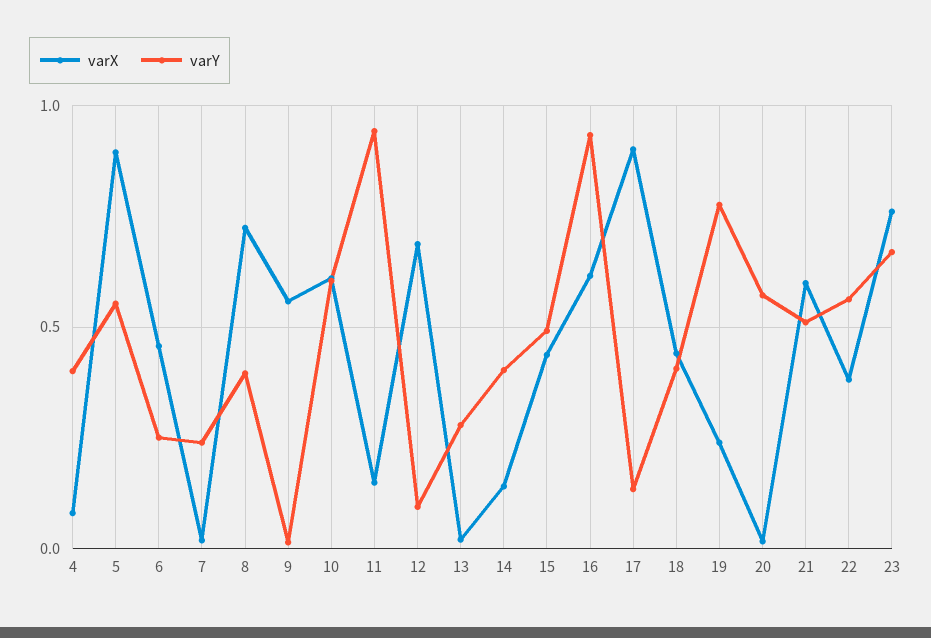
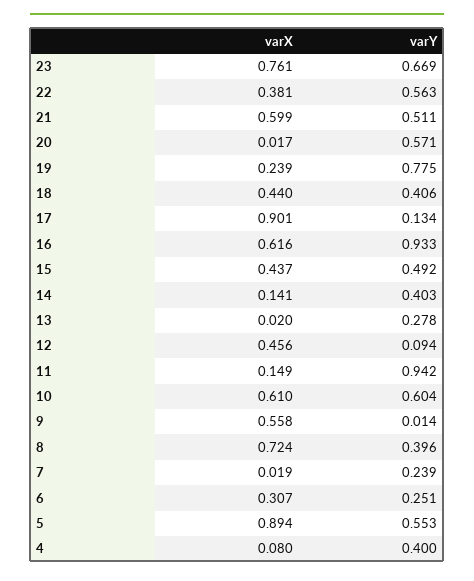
  {
    "varX": {
      "4": 0.08,
      "5": 0.894,
-     "6": 0.45,
+     "6": 0.307,
      "7": 0.019,
      "8": 0.724,
      "9": 0.558,
      "10": 0.61,
      "11": 0.149,
-     "12": 0.7,
+     "12": 0.456,
      "13": 0.02,
      "14": 0.141,
      "15": 0.437,
      "16": 0.616,
      "17": 0.901,
      "18": 0.44,
      "19": 0.239,
      "20": 0.017,
      "21": 0.599,
      "22": 0.381,
      "23": 0.761
    },
    "varY": {
      "4": 0.4,
      "5": 0.553,
      "6": 0.251,
      "7": 0.239,
      "8": 0.396,
      "9": 0.014,
      "10": 0.604,
      "11": 0.942,
      "12": 0.094,
      "13": 0.278,
      "14": 0.403,
      "15": 0.492,
      "16": 0.933,
      "17": 0.134,
      "18": 0.406,
      "19": 0.775,
      "20": 0.571,
      "21": 0.511,
      "22": 0.563,
      "23": 0.669
    }
  }

